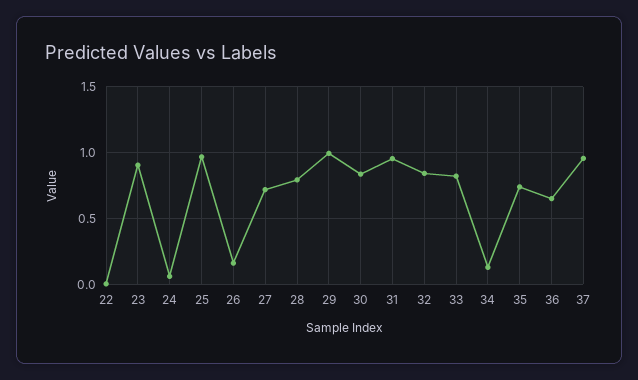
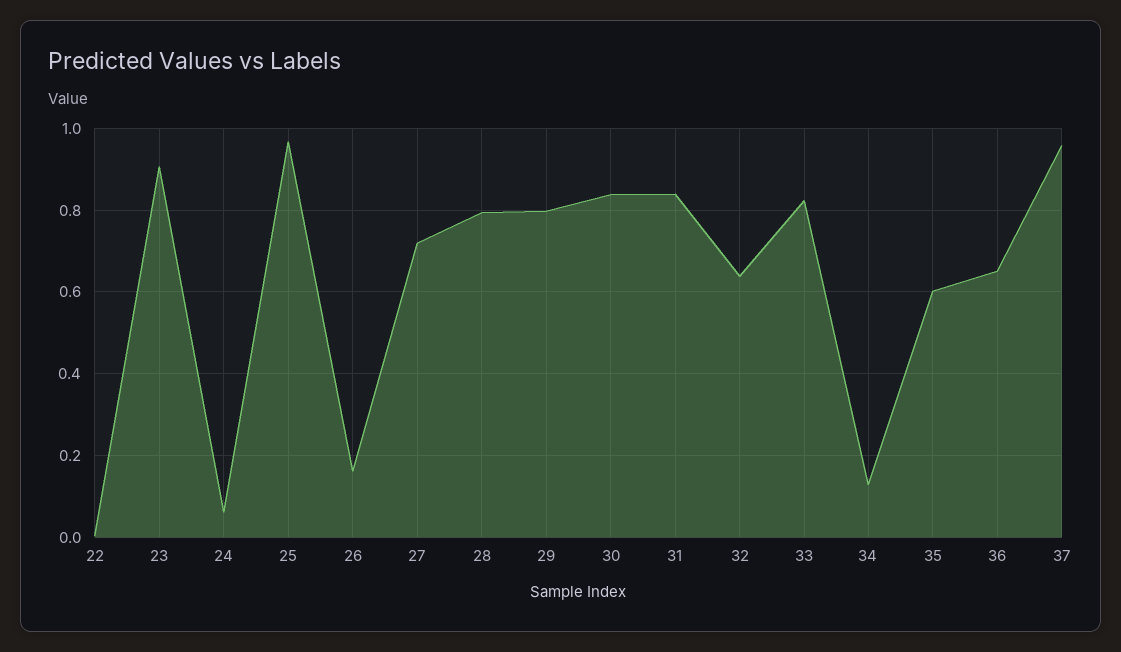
  {
    "22": 0,
    "23": 0.9,
    "24": 0.06,
    "25": 0.96,
    "26": 0.16,
    "27": 0.72,
    "28": 0.8,
-   "29": 1,
+   "29": 0.8,
    "30": 0.84,
-   "31": 0.95,
+   "31": 0.84,
-   "32": 0.85,
+   "32": 0.64,
    "33": 0.82,
    "34": 0.12,
-   "35": 0.75,
+   "35": 0.6,
    "36": 0.66,
    "37": 0.96
  }

